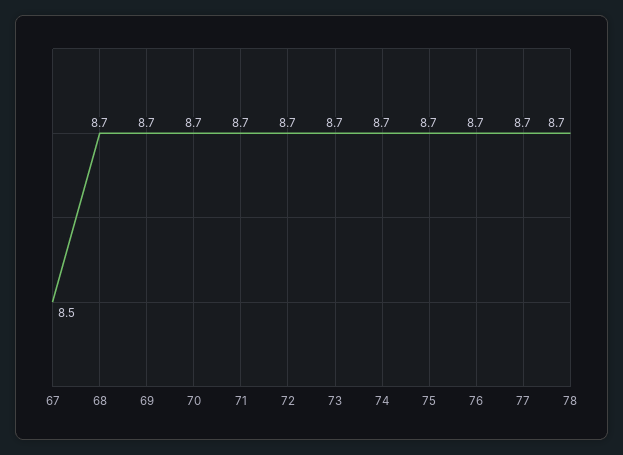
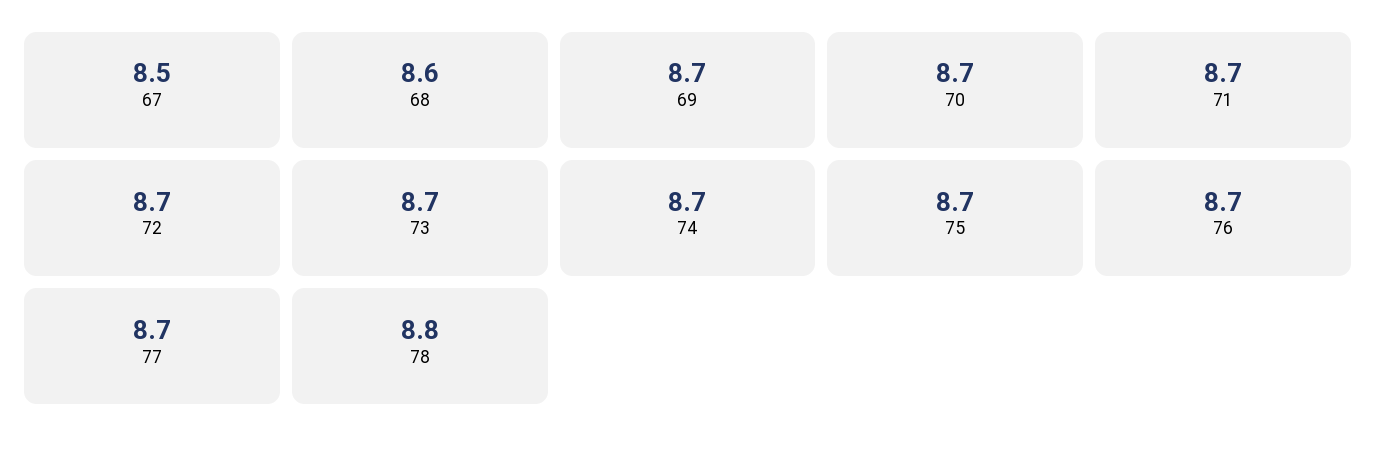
  {
    "67": 8.5,
-   "68": 8.7,
+   "68": 8.6,
    "69": 8.7,
    "70": 8.7,
    "71": 8.7,
    "72": 8.7,
    "73": 8.7,
    "74": 8.7,
    "75": 8.7,
    "76": 8.7,
    "77": 8.7,
-   "78": 8.7
+   "78": 8.8
  }

